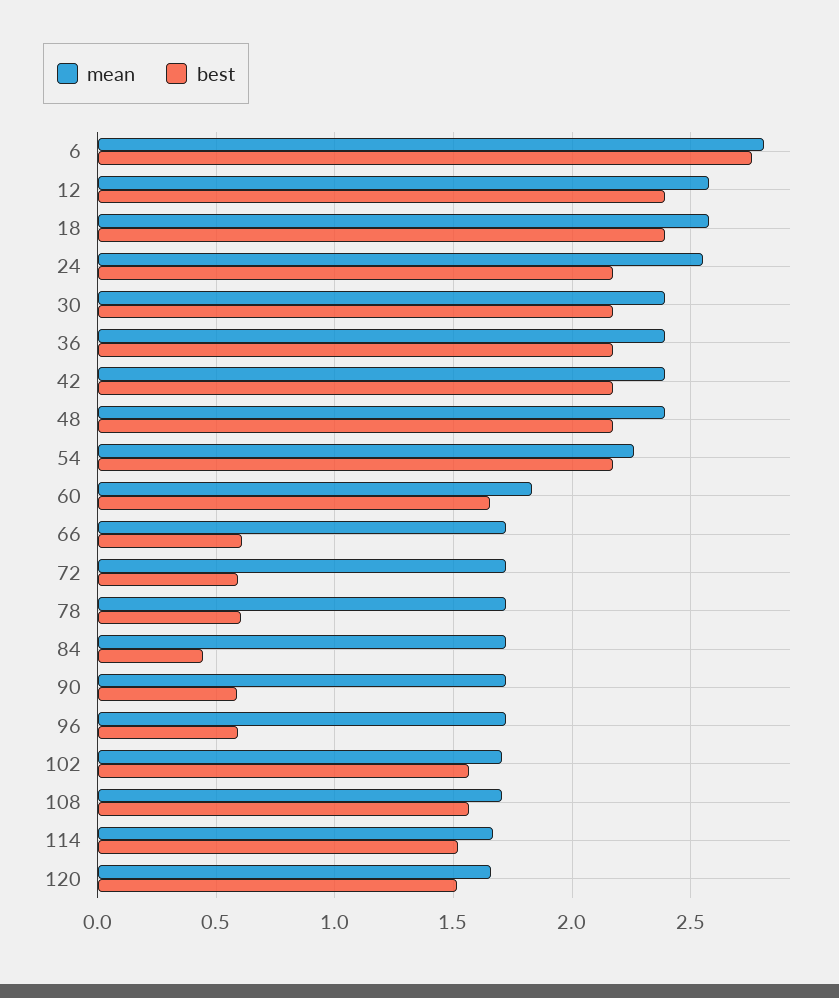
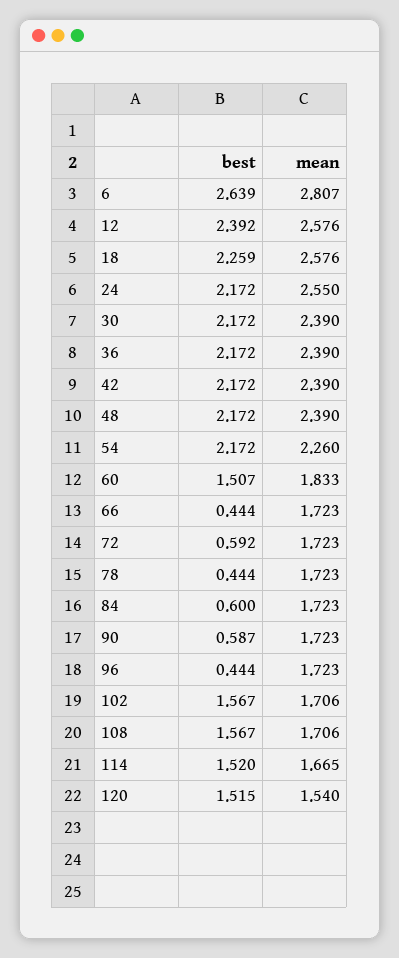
  {
    "mean": {
      "6": 2.807,
      "12": 2.576,
      "18": 2.576,
      "24": 2.55,
      "30": 2.39,
      "36": 2.39,
      "42": 2.39,
      "48": 2.39,
      "54": 2.26,
      "60": 1.833,
      "66": 1.723,
      "72": 1.723,
      "78": 1.723,
      "84": 1.723,
      "90": 1.723,
      "96": 1.723,
      "102": 1.706,
      "108": 1.706,
      "114": 1.665,
-     "120": 1.65
+     "120": 1.54
    },
    "best": {
-     "6": 2.75,
+     "6": 2.639,
      "12": 2.392,
-     "18": 2.4,
+     "18": 2.259,
      "24": 2.172,
      "30": 2.172,
      "36": 2.172,
      "42": 2.172,
      "48": 2.172,
      "54": 2.172,
-     "60": 1.65,
+     "60": 1.507,
-     "66": 0.6,
+     "66": 0.444,
      "72": 0.592,
-     "78": 0.6,
+     "78": 0.444,
-     "84": 0.45,
+     "84": 0.6,
      "90": 0.587,
-     "96": 0.6,
+     "96": 0.444,
      "102": 1.567,
      "108": 1.567,
      "114": 1.52,
      "120": 1.515
    }
  }

